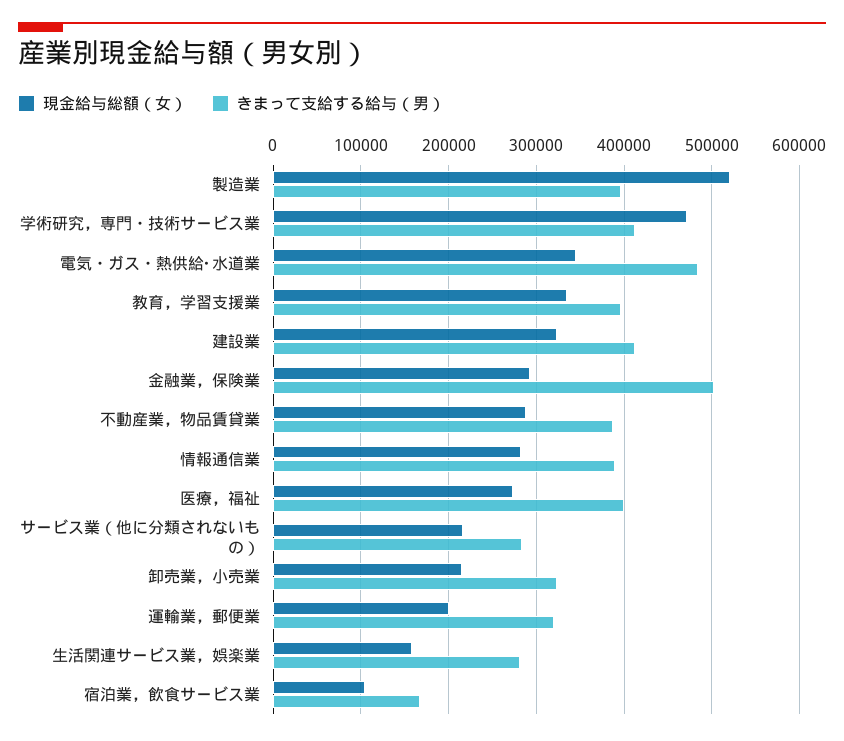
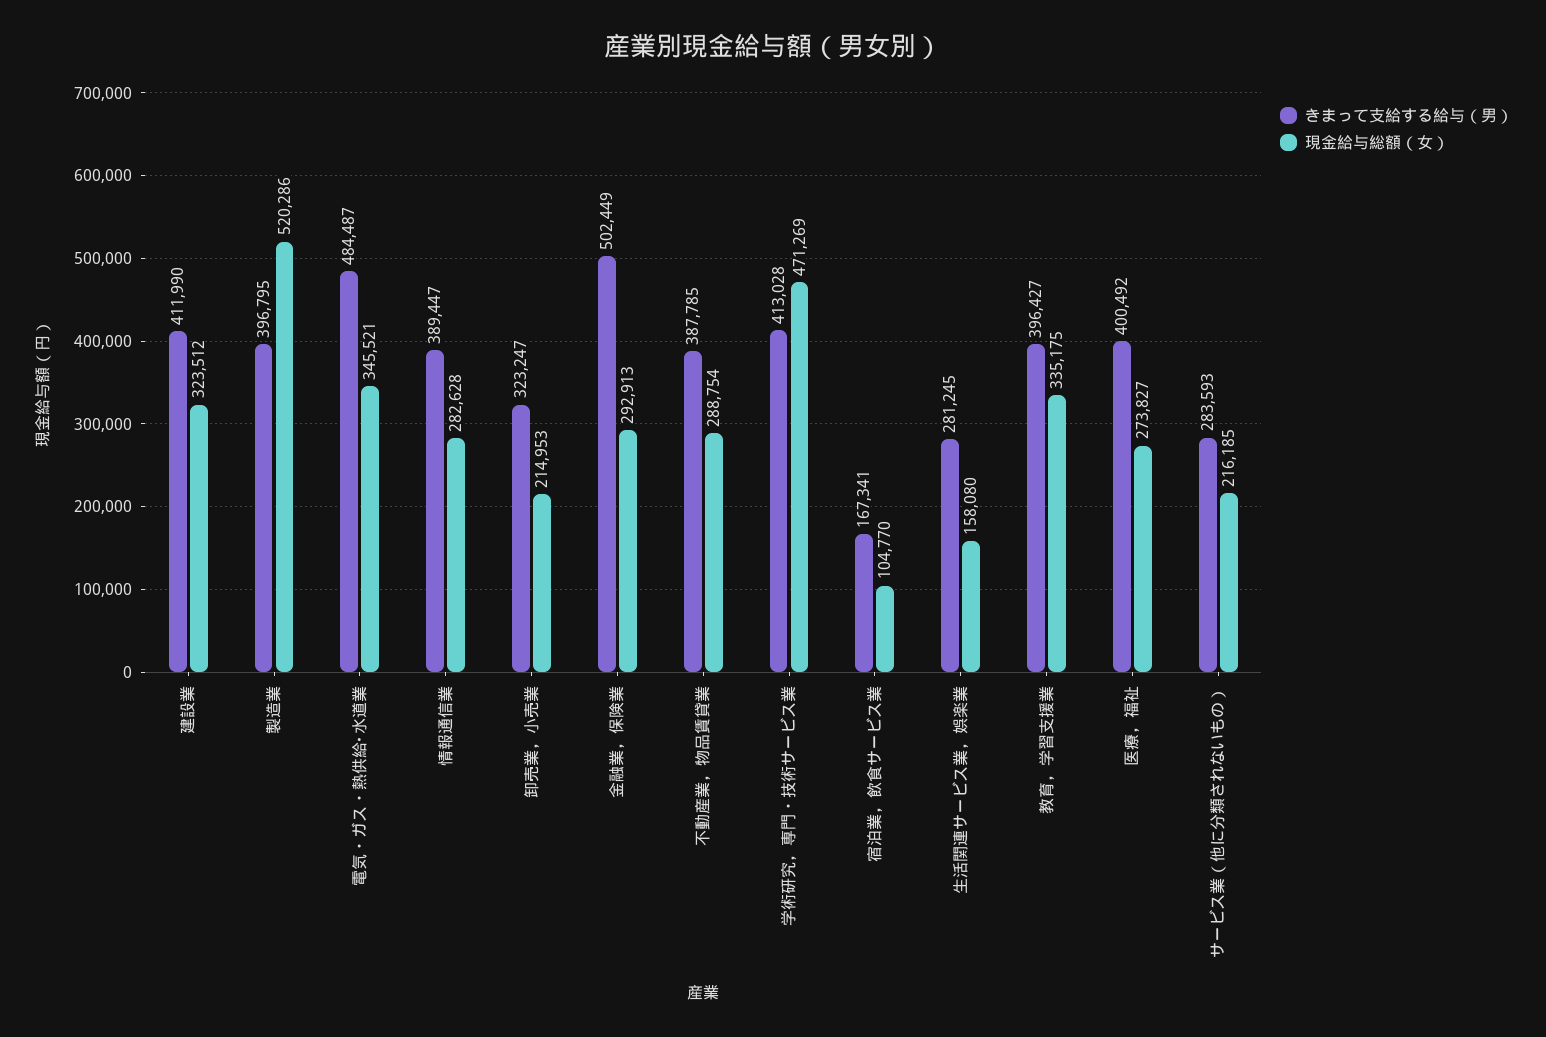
  {
    "現金給与総額（女）": {
      "製造業": 520286,
      "学術研究，専門・技術サービス業": 471269,
      "電気・ガス・熱供給･水道業": 345521,
      "教育，学習支援業": 335175,
      "建設業": 323512,
      "金融業，保険業": 292913,
      "不動産業，物品賃貸業": 288754,
      "情報通信業": 282628,
      "医療，福祉": 273827,
      "サービス業（他に分類されないもの）": 216185,
      "卸売業，小売業": 214953,
-     "運輸業，郵便業": 200000,
      "生活関連サービス業，娯楽業": 158080,
      "宿泊業，飲食サービス業": 104770
    },
    "きまって支給する給与（男）": {
      "製造業": 396795,
      "学術研究，専門・技術サービス業": 413028,
      "電気・ガス・熱供給･水道業": 484487,
      "教育，学習支援業": 396427,
      "建設業": 411990,
      "金融業，保険業": 502449,
      "不動産業，物品賃貸業": 387785,
      "情報通信業": 389447,
      "医療，福祉": 400492,
      "サービス業（他に分類されないもの）": 283593,
      "卸売業，小売業": 323247,
-     "運輸業，郵便業": 320000,
      "生活関連サービス業，娯楽業": 281245,
      "宿泊業，飲食サービス業": 167341
    }
  }

